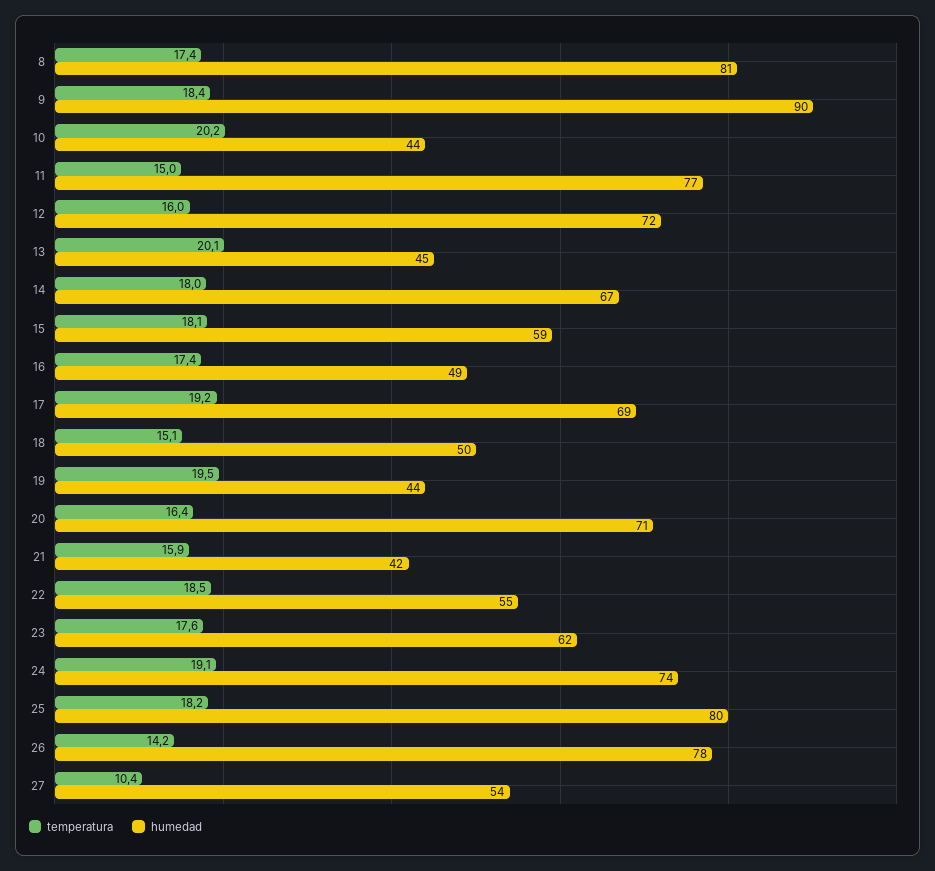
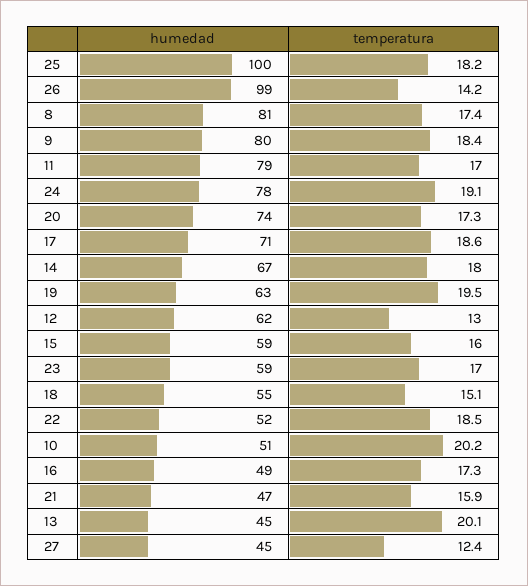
  {
    "temperatura": {
      "8": 17.4,
      "9": 18.4,
      "10": 20.2,
-     "11": 15,
+     "11": 17,
-     "12": 16,
+     "12": 13,
      "13": 20.1,
      "14": 18,
-     "15": 18.1,
+     "15": 16,
-     "16": 17.4,
+     "16": 17.3,
-     "17": 19.2,
+     "17": 18.6,
      "18": 15.1,
      "19": 19.5,
-     "20": 16.4,
+     "20": 17.3,
      "21": 15.9,
      "22": 18.5,
-     "23": 17.6,
+     "23": 17,
      "24": 19.1,
      "25": 18.2,
      "26": 14.2,
-     "27": 10.4
+     "27": 12.4
    },
    "humedad": {
      "8": 81,
-     "9": 90,
+     "9": 80,
-     "10": 44,
+     "10": 51,
-     "11": 77,
+     "11": 79,
-     "12": 72,
+     "12": 62,
      "13": 45,
      "14": 67,
      "15": 59,
      "16": 49,
-     "17": 69,
+     "17": 71,
-     "18": 50,
+     "18": 55,
-     "19": 44,
+     "19": 63,
-     "20": 71,
+     "20": 74,
-     "21": 42,
+     "21": 47,
-     "22": 55,
+     "22": 52,
-     "23": 62,
+     "23": 59,
-     "24": 74,
+     "24": 78,
-     "25": 80,
+     "25": 100,
-     "26": 78,
+     "26": 99,
-     "27": 54
+     "27": 45
    }
  }

